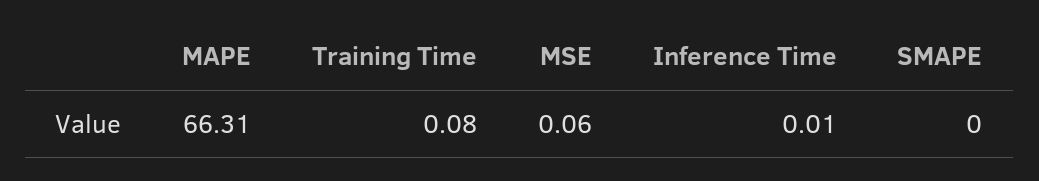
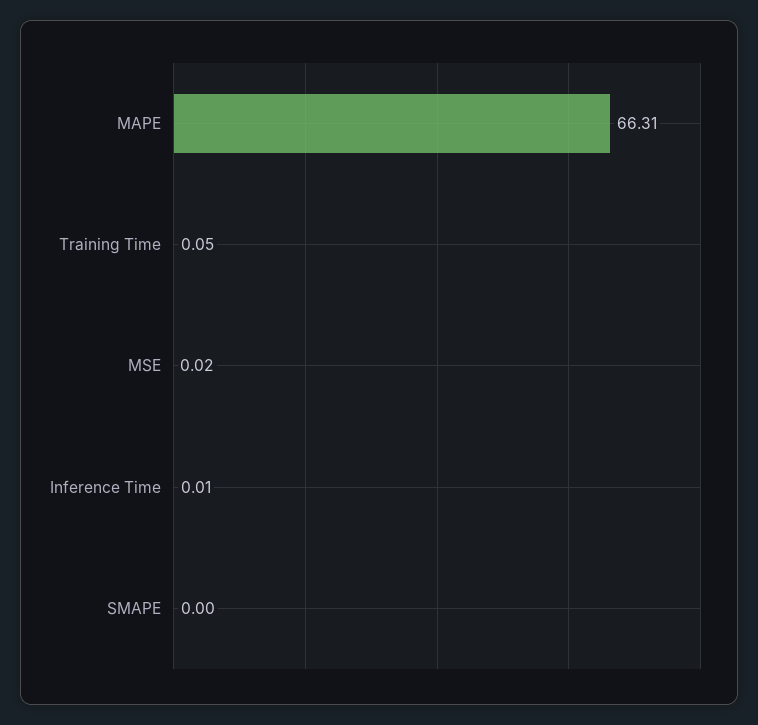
  {
    "MAPE": 66.31,
-   "Training Time": 0.08,
+   "Training Time": 0.05,
-   "MSE": 0.06,
+   "MSE": 0.02,
    "Inference Time": 0.01,
    "SMAPE": 0
  }

